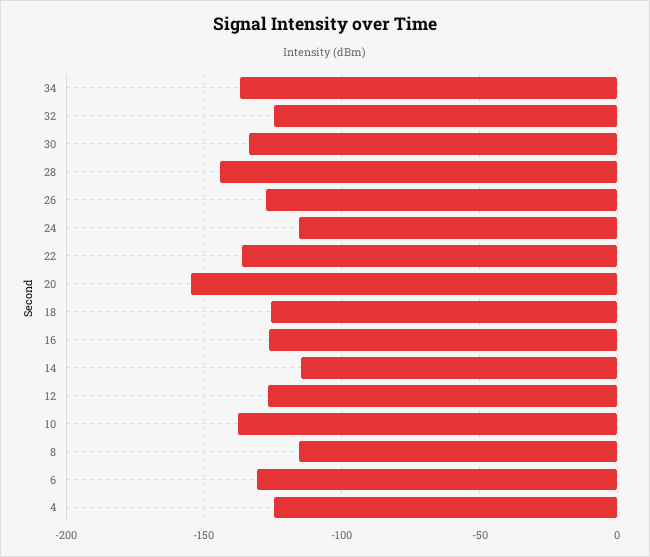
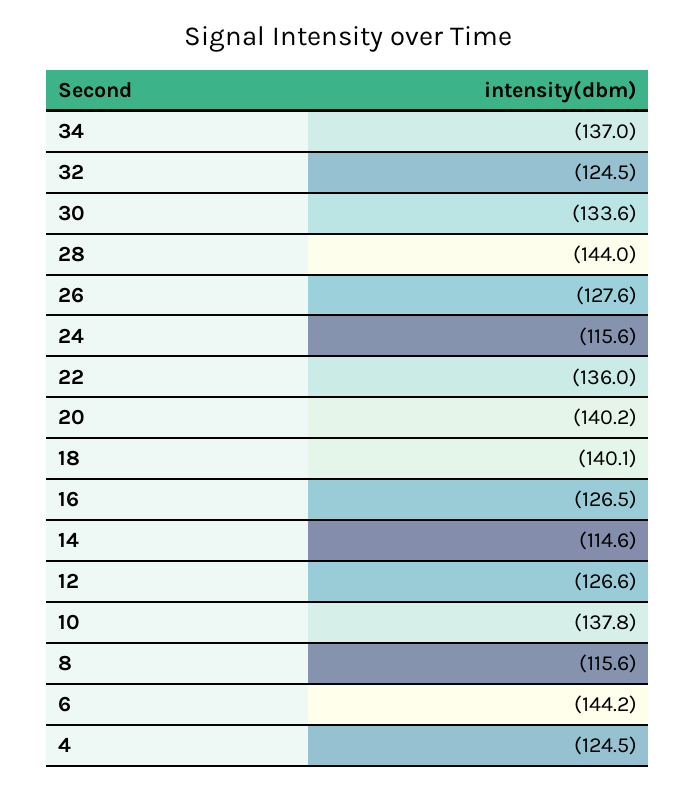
  {
    "34": -137,
    "32": -124.5,
    "30": -133.6,
    "28": -144,
    "26": -127.6,
    "24": -115.6,
    "22": -136,
-   "20": -155,
+   "20": -140.2,
-   "18": -125,
+   "18": -140.1,
    "16": -126.5,
    "14": -114.6,
    "12": -126.6,
    "10": -137.8,
    "8": -115.6,
-   "6": -130,
+   "6": -144.2,
    "4": -124.5
  }

